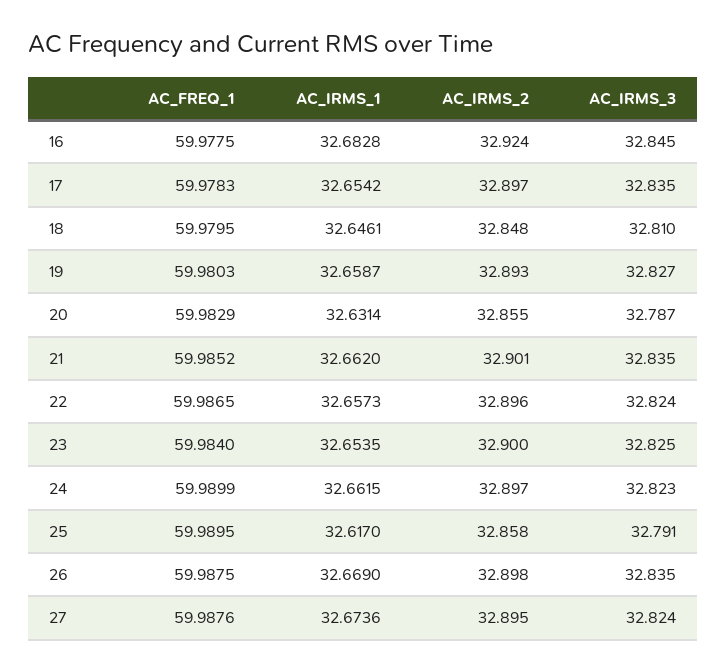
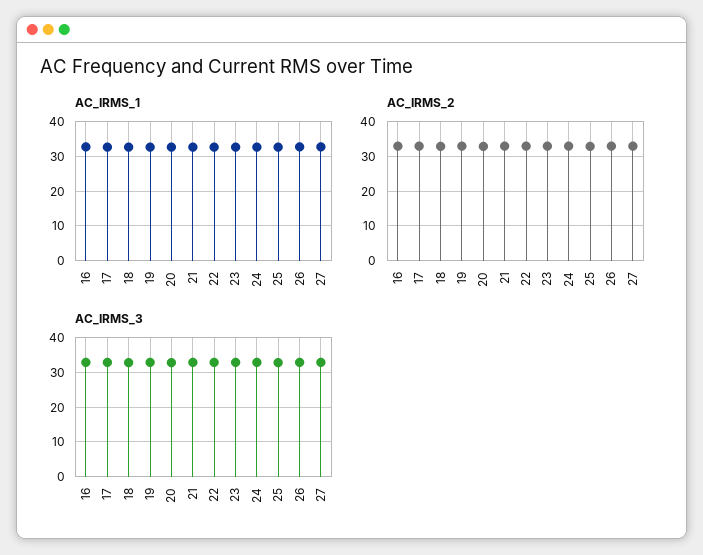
  {
-   "AC_FREQ_1": {
-     "16": 59.9775,
-     "17": 59.9783,
-     "18": 59.9795,
-     "19": 59.9803,
-     "20": 59.9829,
-     "21": 59.9852,
-     "22": 59.9865,
-     "23": 59.984,
-     "24": 59.9899,
-     "25": 59.9895,
-     "26": 59.9875,
-     "27": 59.9876
-   },
    "AC_IRMS_1": {
      "16": 32.6828,
      "17": 32.6542,
      "18": 32.6461,
      "19": 32.6587,
      "20": 32.6314,
      "21": 32.662,
      "22": 32.6573,
      "23": 32.6535,
      "24": 32.6615,
      "25": 32.617,
      "26": 32.669,
      "27": 32.6736
    },
    "AC_IRMS_2": {
      "16": 32.924,
      "17": 32.897,
      "18": 32.848,
      "19": 32.893,
      "20": 32.855,
      "21": 32.901,
      "22": 32.896,
      "23": 32.9,
      "24": 32.897,
      "25": 32.858,
      "26": 32.898,
      "27": 32.895
    },
    "AC_IRMS_3": {
      "16": 32.845,
      "17": 32.835,
      "18": 32.81,
      "19": 32.827,
      "20": 32.787,
      "21": 32.835,
      "22": 32.824,
      "23": 32.825,
      "24": 32.823,
      "25": 32.791,
      "26": 32.835,
      "27": 32.824
    }
  }

